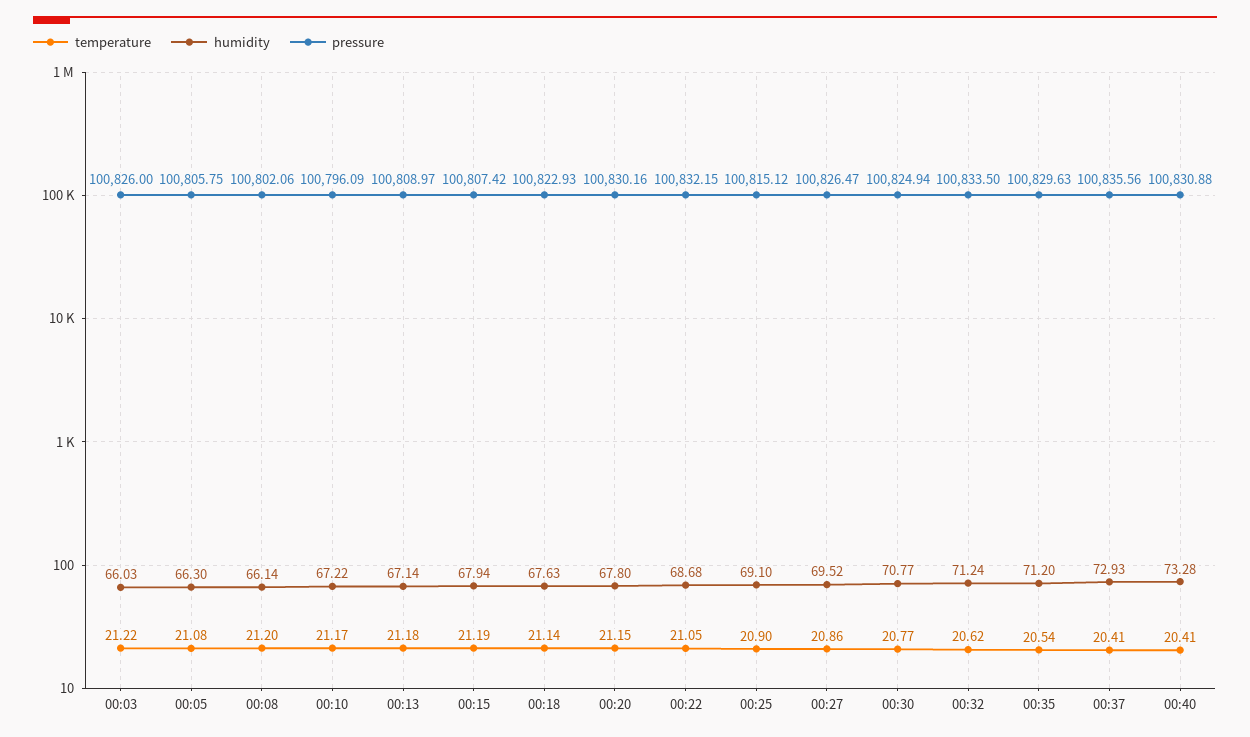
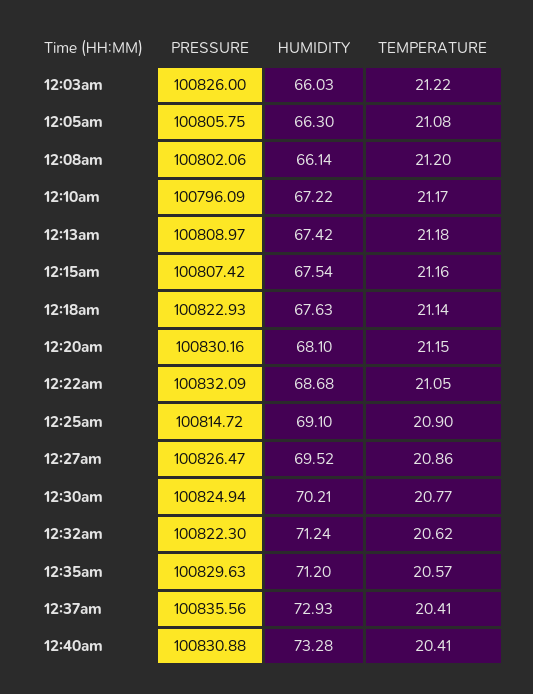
  {
    "temperature": {
      "00:03": 21.22,
      "00:05": 21.08,
      "00:08": 21.2,
      "00:10": 21.17,
      "00:13": 21.18,
-     "00:15": 21.19,
+     "00:15": 21.16,
      "00:18": 21.14,
      "00:20": 21.15,
      "00:22": 21.05,
      "00:25": 20.9,
      "00:27": 20.86,
      "00:30": 20.77,
      "00:32": 20.62,
-     "00:35": 20.54,
+     "00:35": 20.57,
      "00:37": 20.41,
      "00:40": 20.41
    },
    "humidity": {
      "00:03": 66.03,
      "00:05": 66.3,
      "00:08": 66.14,
      "00:10": 67.22,
-     "00:13": 67.14,
+     "00:13": 67.42,
-     "00:15": 67.94,
+     "00:15": 67.54,
      "00:18": 67.63,
-     "00:20": 67.8,
+     "00:20": 68.1,
      "00:22": 68.68,
      "00:25": 69.1,
      "00:27": 69.52,
-     "00:30": 70.77,
+     "00:30": 70.21,
      "00:32": 71.24,
      "00:35": 71.2,
      "00:37": 72.93,
      "00:40": 73.28
    },
    "pressure": {
      "00:03": 100826,
      "00:05": 100805.75,
      "00:08": 100802.06,
      "00:10": 100796.09,
      "00:13": 100808.97,
      "00:15": 100807.42,
      "00:18": 100822.93,
      "00:20": 100830.16,
-     "00:22": 100832.15,
+     "00:22": 100832.09,
-     "00:25": 100815.12,
+     "00:25": 100814.72,
      "00:27": 100826.47,
      "00:30": 100824.94,
-     "00:32": 100833.5,
+     "00:32": 100822.3,
      "00:35": 100829.63,
      "00:37": 100835.56,
      "00:40": 100830.88
    }
  }

